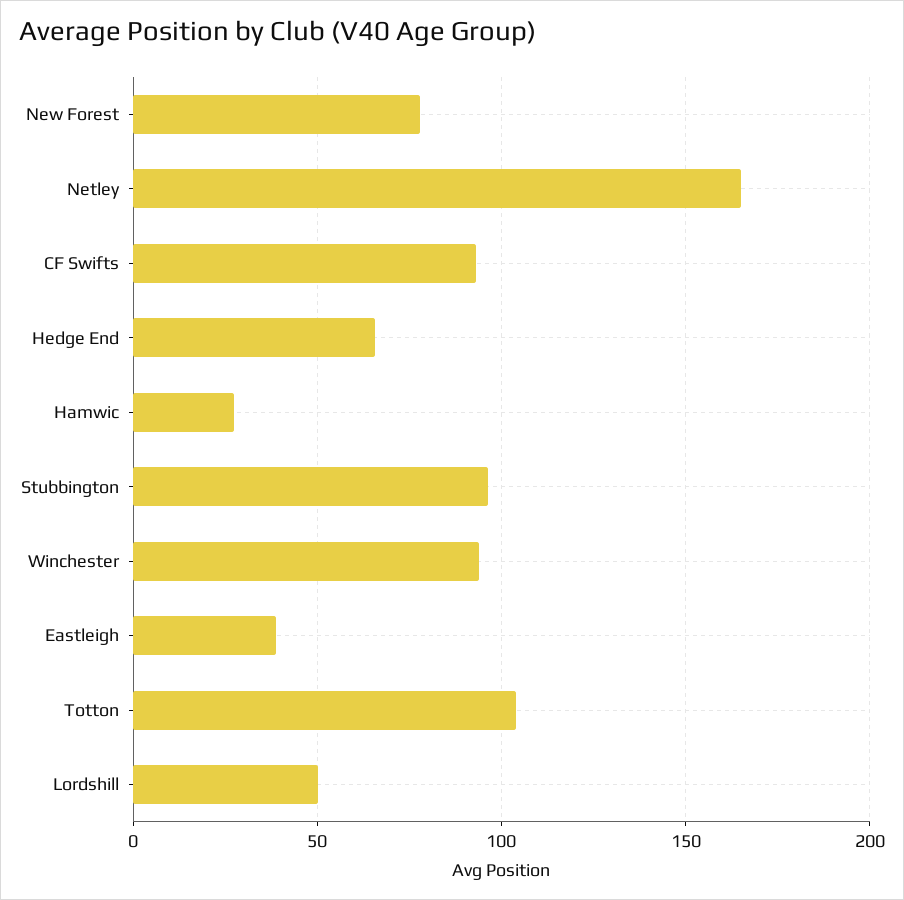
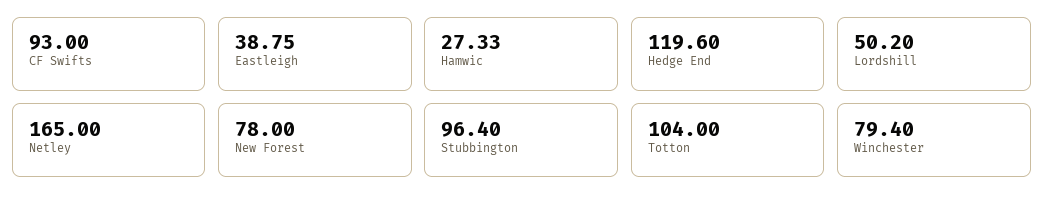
  {
    "New Forest": 78,
    "Netley": 165,
    "CF Swifts": 93,
-   "Hedge End": 65,
+   "Hedge End": 119.6,
    "Hamwic": 27.33,
    "Stubbington": 96.4,
-   "Winchester": 95,
+   "Winchester": 79.4,
    "Eastleigh": 38.75,
    "Totton": 104,
    "Lordshill": 50.2
  }

